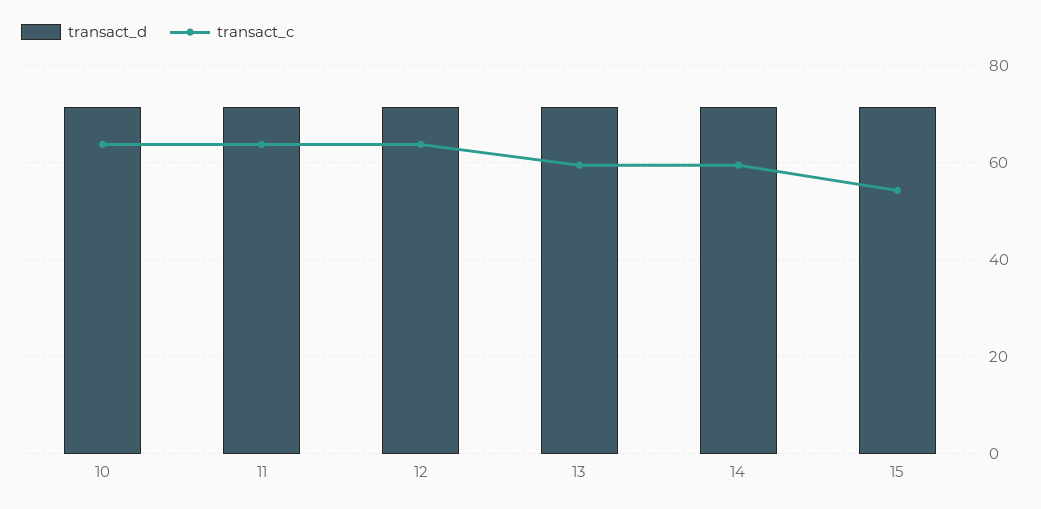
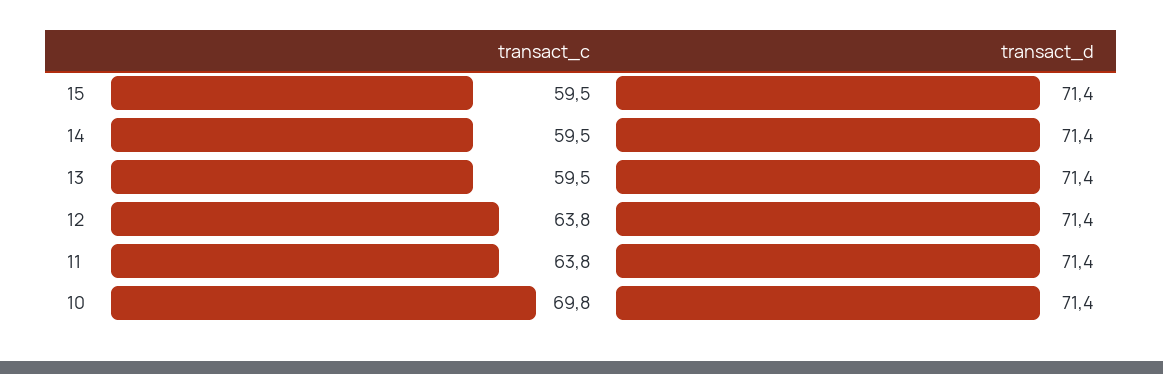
  {
    "transact_d": {
      "10": 71.4,
      "11": 71.4,
      "12": 71.4,
      "13": 71.4,
      "14": 71.4,
      "15": 71.4
    },
    "transact_c": {
-     "10": 64,
+     "10": 69.8,
      "11": 63.8,
      "12": 63.8,
      "13": 59.5,
      "14": 59.5,
-     "15": 54
+     "15": 59.5
    }
  }

